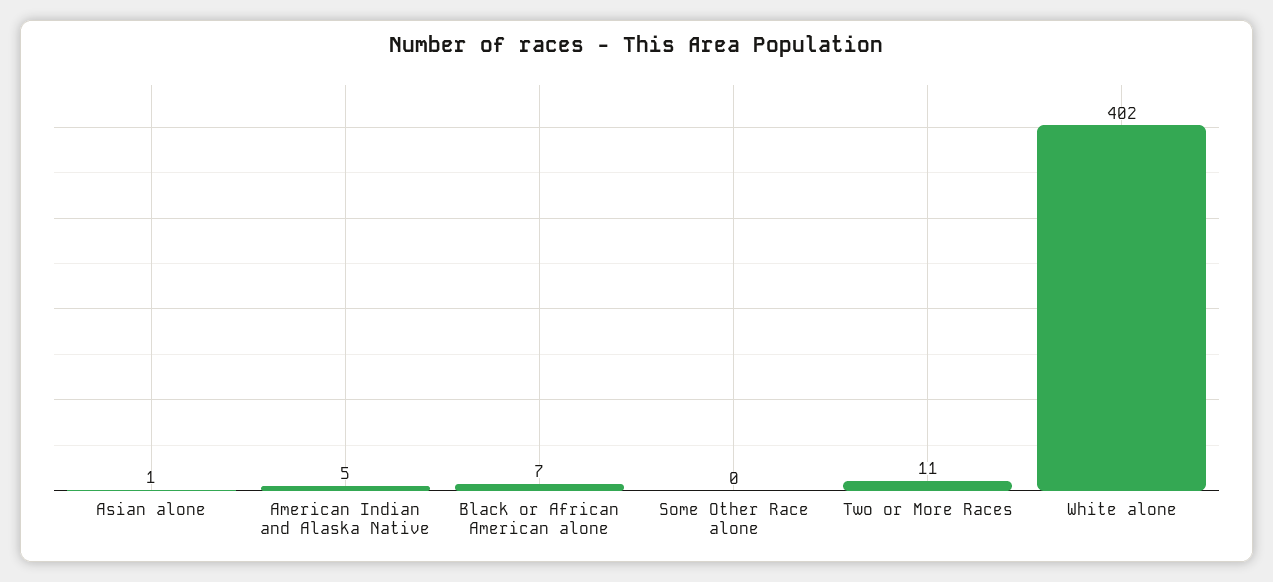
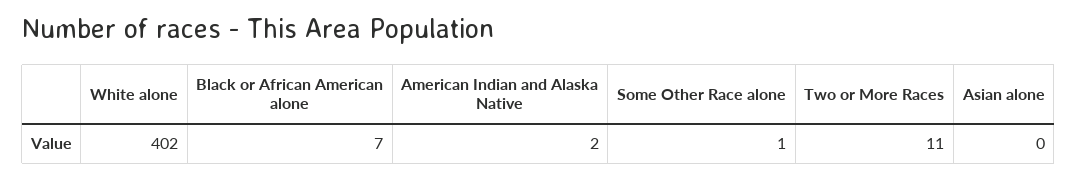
  {
-   "Asian alone": 1,
+   "Asian alone": 0,
-   "American Indian and Alaska Native": 5,
+   "American Indian and Alaska Native": 2,
    "Black or African American alone": 7,
-   "Some Other Race alone": 0,
+   "Some Other Race alone": 1,
    "Two or More Races": 11,
    "White alone": 402
  }

